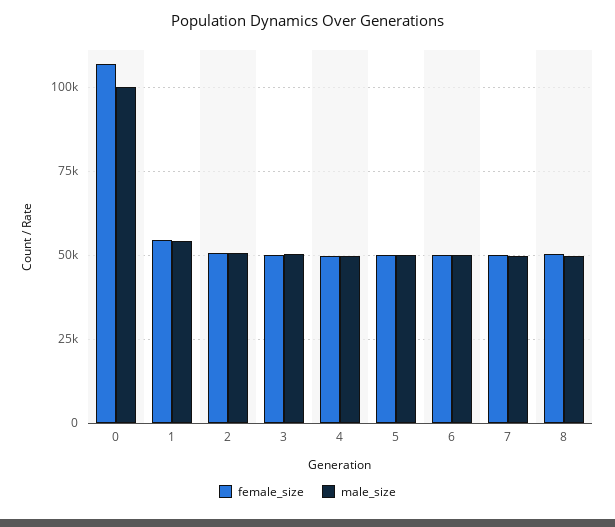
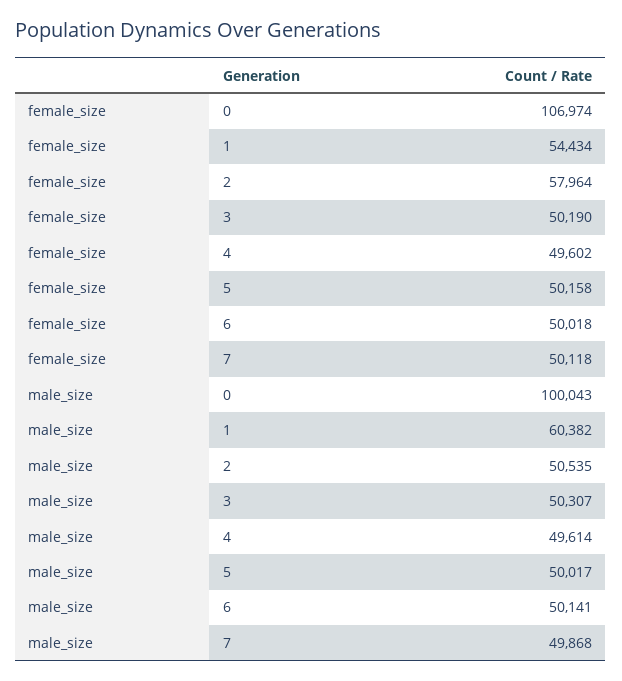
  {
    "female_size": {
      "0": 106974,
      "1": 54434,
-     "2": 50000,
+     "2": 57964,
      "3": 50190,
      "4": 49602,
      "5": 50158,
      "6": 50018,
-     "7": 50118,
+     "7": 50118
-     "8": 50000
    },
    "male_size": {
      "0": 100043,
-     "1": 55000,
+     "1": 60382,
      "2": 50535,
      "3": 50307,
      "4": 49614,
      "5": 50017,
      "6": 50141,
-     "7": 49868,
+     "7": 49868
-     "8": 50000
    }
  }

